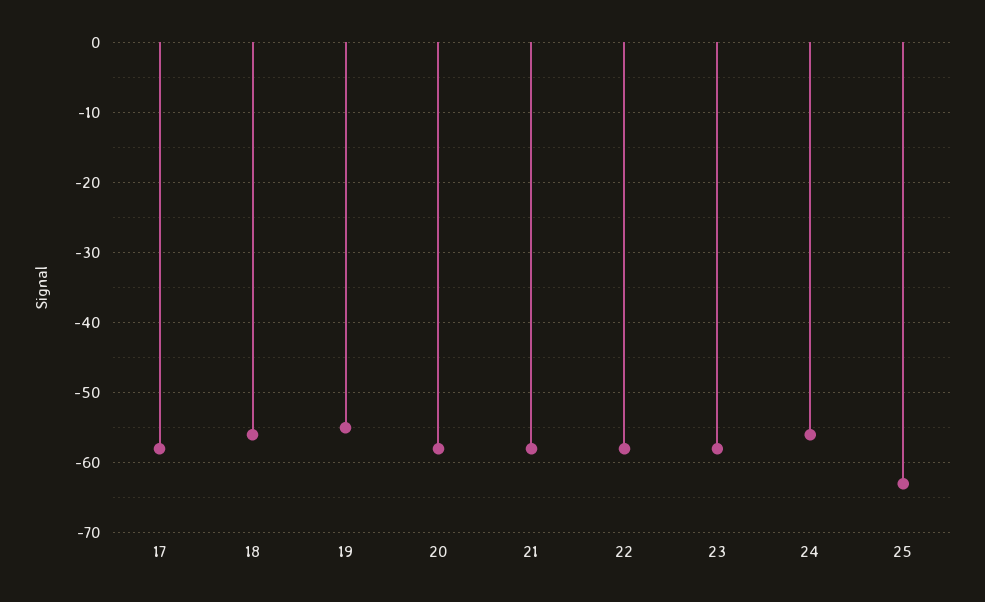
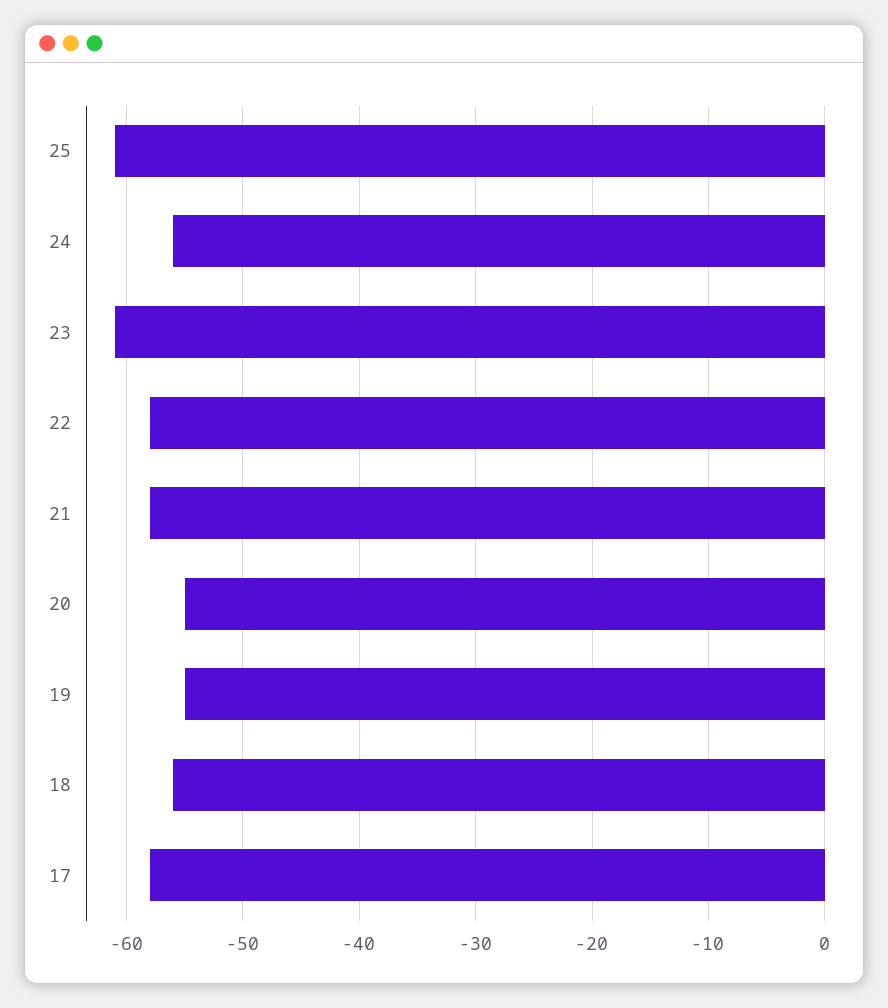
  {
    "17": -58,
    "18": -56,
    "19": -55,
-   "20": -58,
+   "20": -55,
    "21": -58,
    "22": -58,
-   "23": -58,
+   "23": -61,
    "24": -56,
-   "25": -63
+   "25": -61
  }

